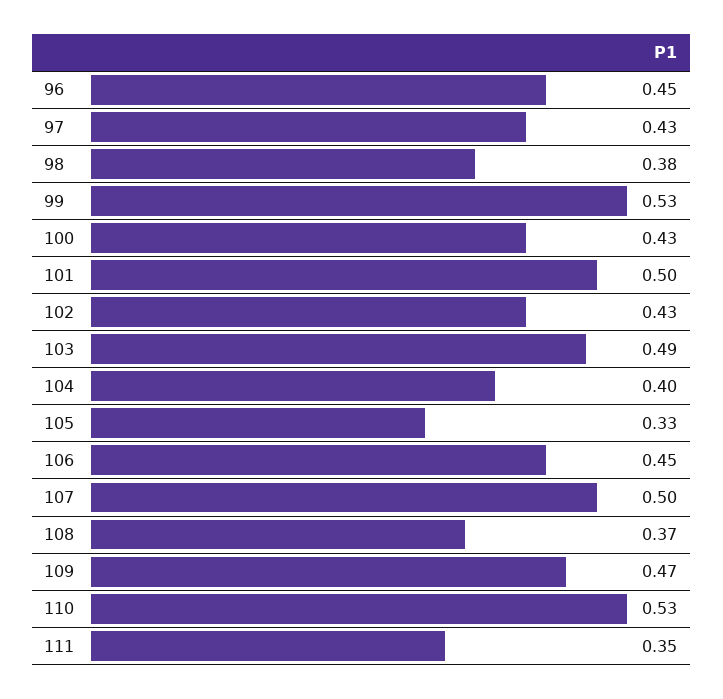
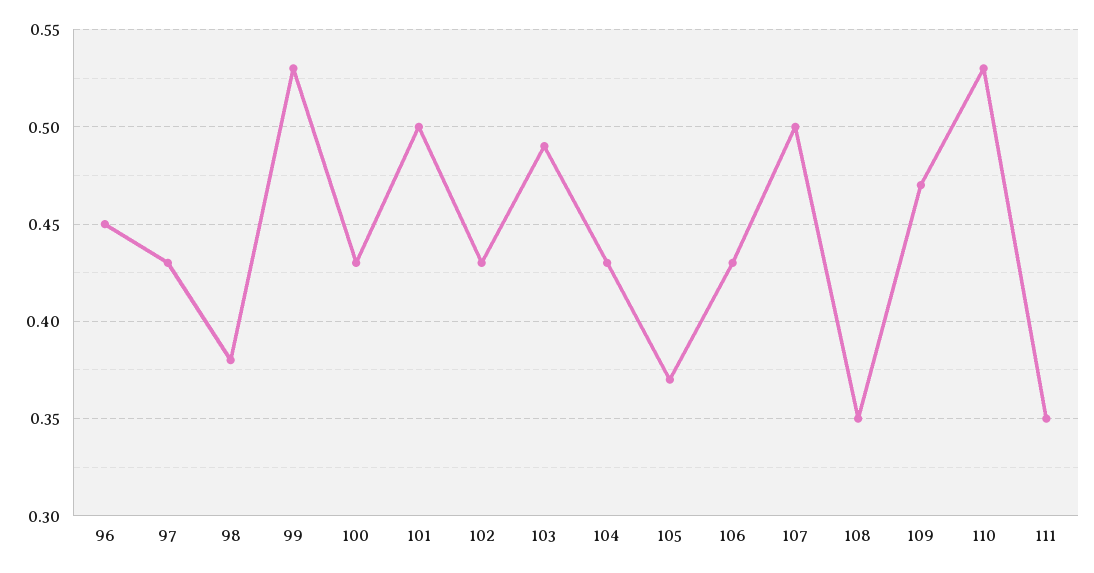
  {
    "96": 0.45,
    "97": 0.43,
    "98": 0.38,
    "99": 0.53,
    "100": 0.43,
    "101": 0.5,
    "102": 0.43,
    "103": 0.49,
-   "104": 0.4,
+   "104": 0.43,
-   "105": 0.33,
+   "105": 0.37,
-   "106": 0.45,
+   "106": 0.43,
    "107": 0.5,
-   "108": 0.37,
+   "108": 0.35,
    "109": 0.47,
    "110": 0.53,
    "111": 0.35
  }

